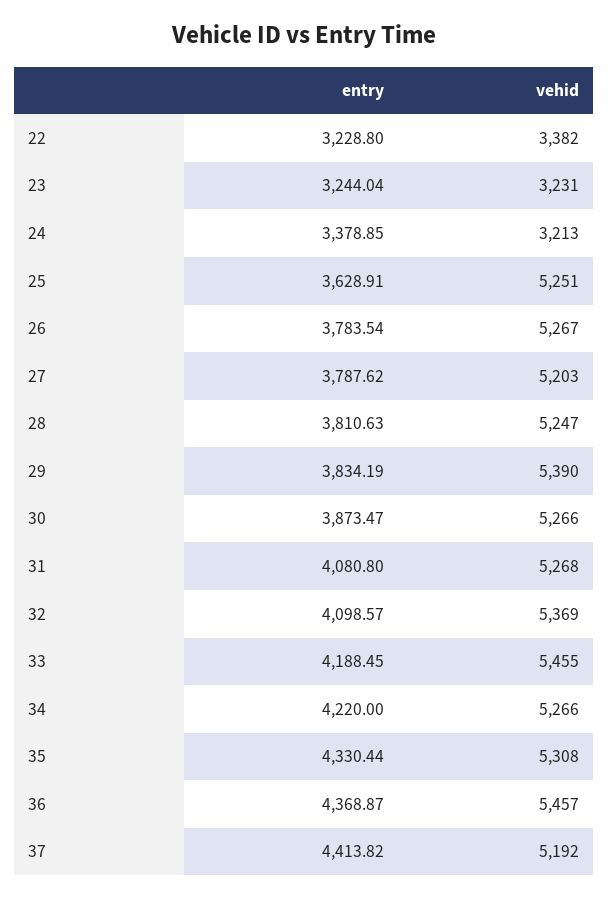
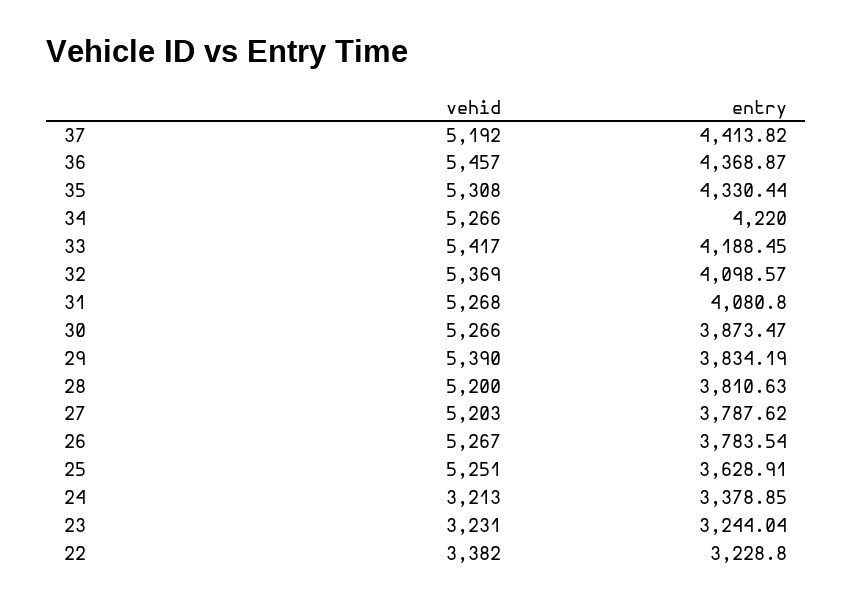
  {
    "entry": {
      "22": 3228.8,
      "23": 3244.04,
      "24": 3378.85,
      "25": 3628.91,
      "26": 3783.54,
      "27": 3787.62,
      "28": 3810.63,
      "29": 3834.19,
      "30": 3873.47,
      "31": 4080.8,
      "32": 4098.57,
      "33": 4188.45,
      "34": 4220,
      "35": 4330.44,
      "36": 4368.87,
      "37": 4413.82
    },
    "vehid": {
      "22": 3382,
      "23": 3231,
      "24": 3213,
      "25": 5251,
      "26": 5267,
      "27": 5203,
-     "28": 5247,
+     "28": 5200,
      "29": 5390,
      "30": 5266,
      "31": 5268,
      "32": 5369,
-     "33": 5455,
+     "33": 5417,
      "34": 5266,
      "35": 5308,
      "36": 5457,
      "37": 5192
    }
  }

